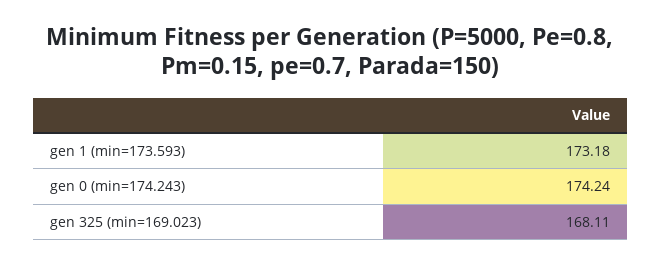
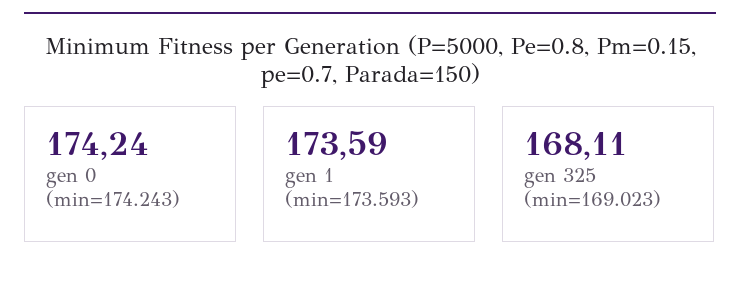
  {
-   "gen 1 (min=173.593)": 173.18,
+   "gen 1 (min=173.593)": 173.59,
    "gen 0 (min=174.243)": 174.24,
    "gen 325 (min=169.023)": 168.11
  }

